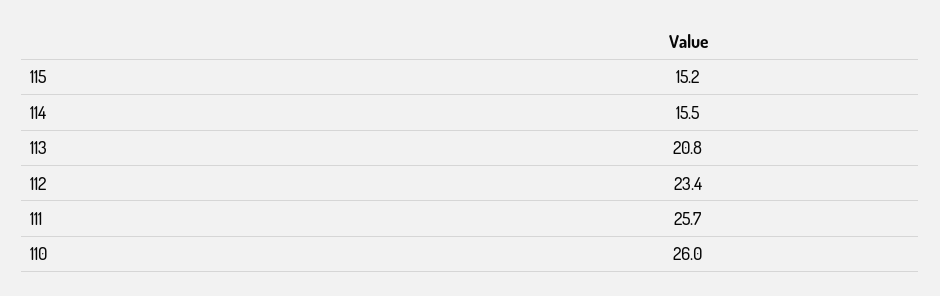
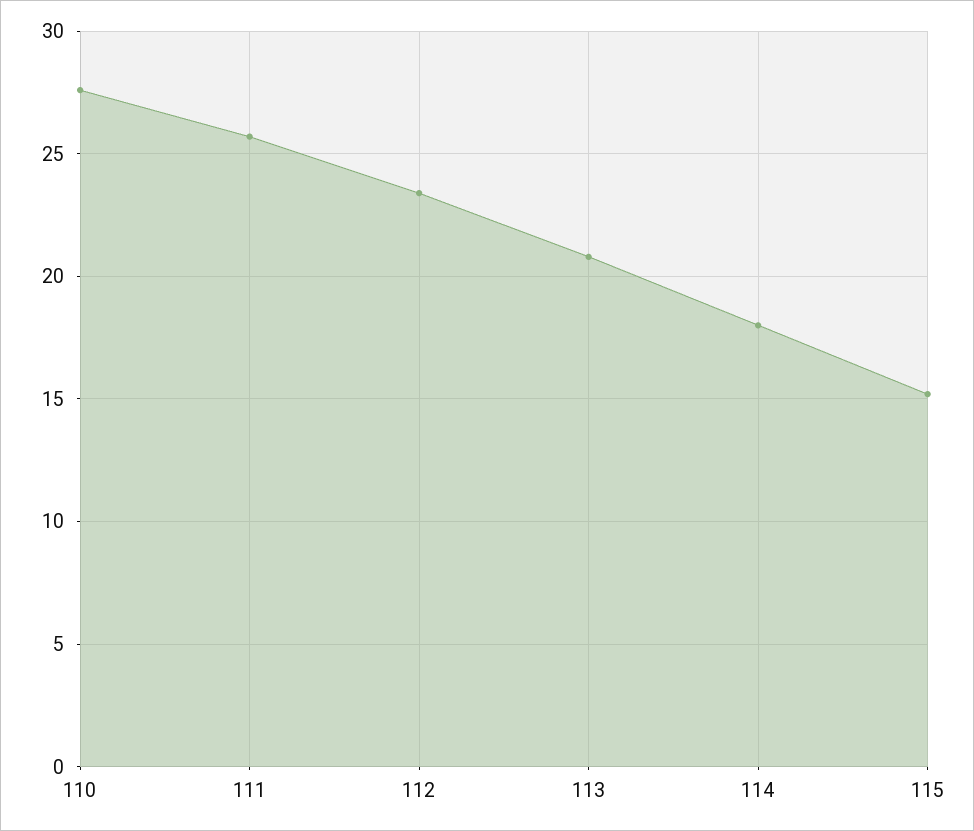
  {
    "115": 15.2,
-   "114": 15.5,
+   "114": 18,
    "113": 20.8,
    "112": 23.4,
    "111": 25.7,
-   "110": 26
+   "110": 27.5
  }

